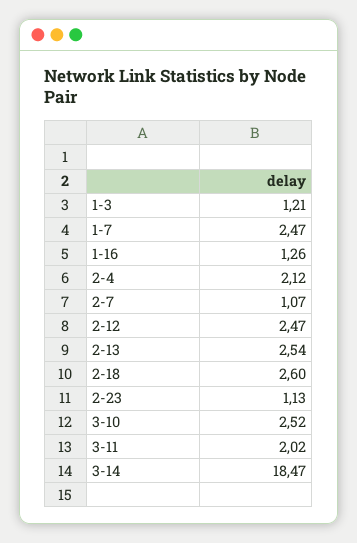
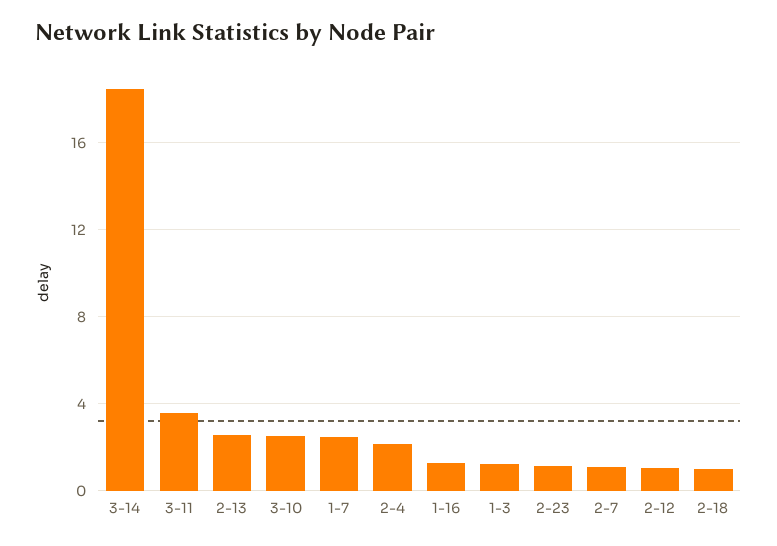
  {
    "1-3": 1.21,
    "1-7": 2.47,
    "1-16": 1.26,
    "2-4": 2.12,
    "2-7": 1.07,
-   "2-12": 2.47,
+   "2-12": 1,
    "2-13": 2.54,
-   "2-18": 2.6,
+   "2-18": 1,
    "2-23": 1.13,
    "3-10": 2.52,
-   "3-11": 2.02,
+   "3-11": 3.5,
    "3-14": 18.47
  }

